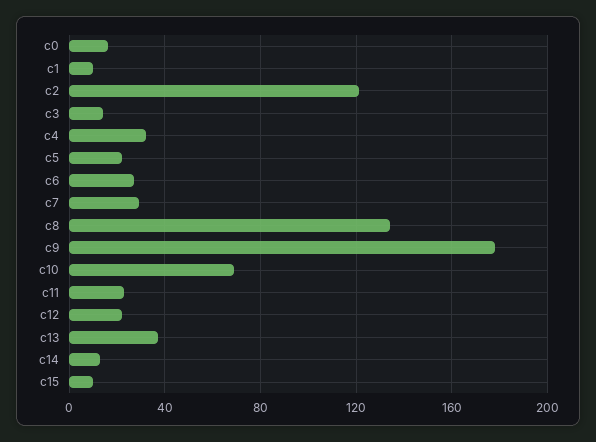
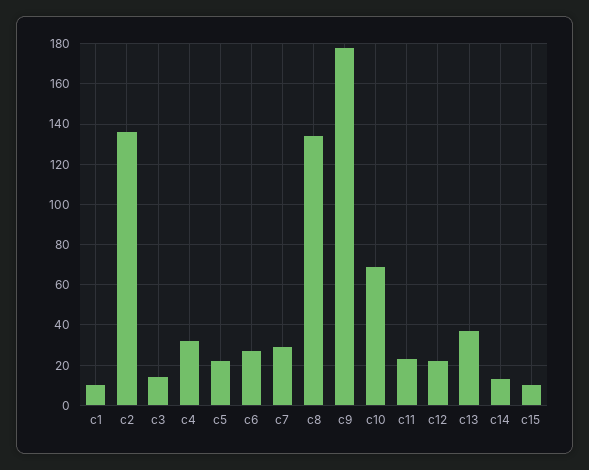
  {
-   "c0": 15,
    "c1": 10,
-   "c2": 120,
+   "c2": 135,
    "c3": 15,
    "c4": 30,
    "c5": 20,
    "c6": 25,
    "c7": 30,
    "c8": 135,
    "c9": 180,
    "c10": 70,
    "c11": 25,
    "c12": 20,
    "c13": 35,
    "c14": 15,
    "c15": 10
  }

